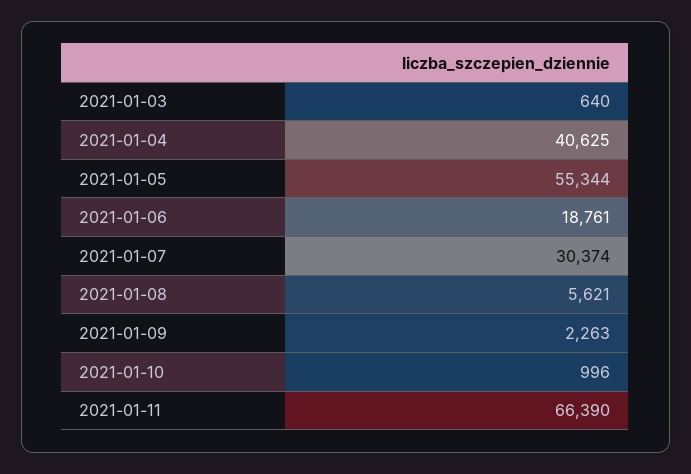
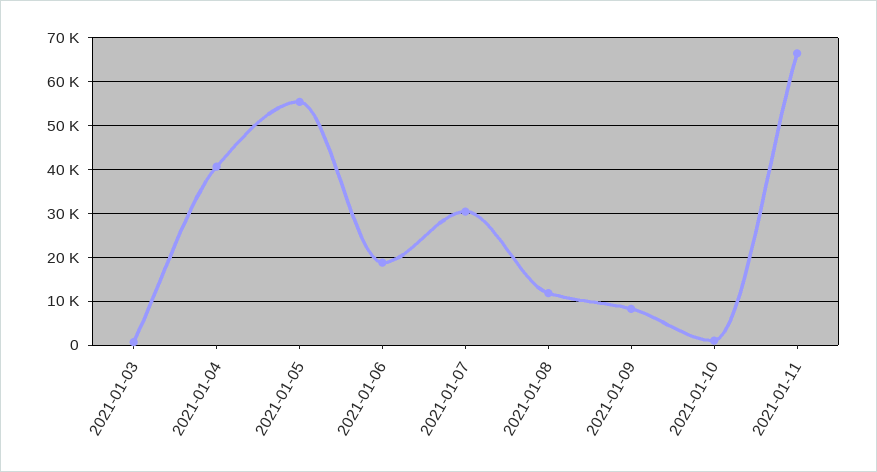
  {
    "2021-01-03": 640,
    "2021-01-04": 40625,
    "2021-01-05": 55344,
    "2021-01-06": 18761,
    "2021-01-07": 30374,
-   "2021-01-08": 5621,
+   "2021-01-08": 12000,
-   "2021-01-09": 2263,
+   "2021-01-09": 8000,
    "2021-01-10": 996,
    "2021-01-11": 66390
  }

